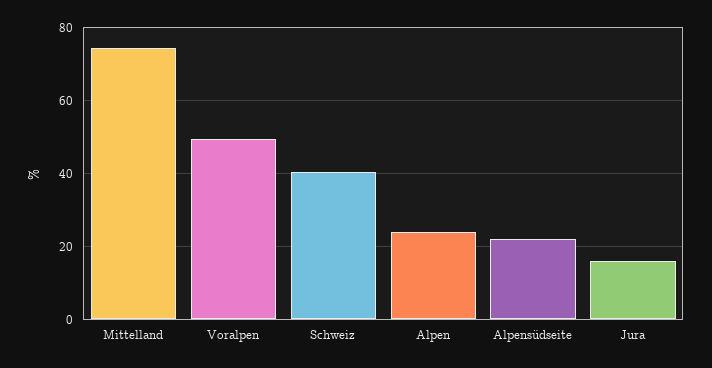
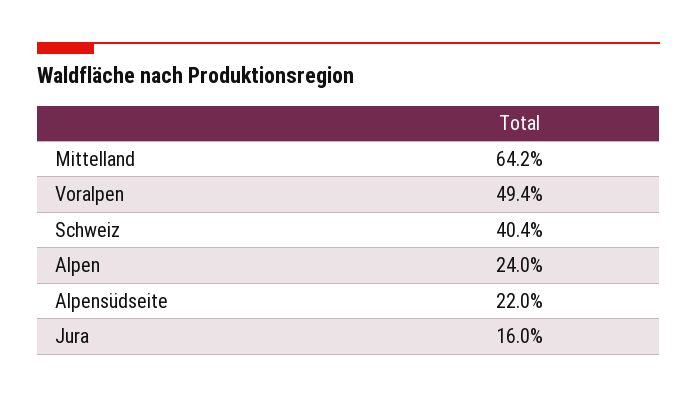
  {
-   "Mittelland": 74,
+   "Mittelland": 64.2,
    "Voralpen": 49.4,
    "Schweiz": 40.4,
    "Alpen": 24,
    "Alpensüdseite": 22,
    "Jura": 16
  }

